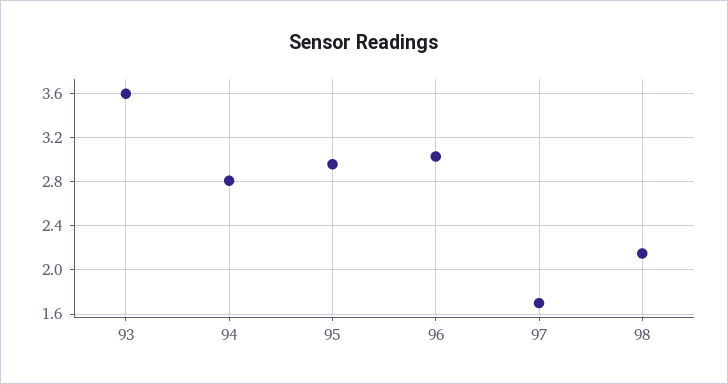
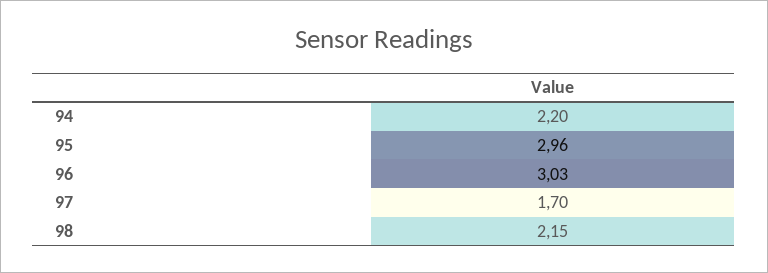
  {
-   "93": 3.6,
-   "94": 2.8,
+   "94": 2.2,
    "95": 2.96,
    "96": 3.03,
    "97": 1.7,
    "98": 2.15
  }

